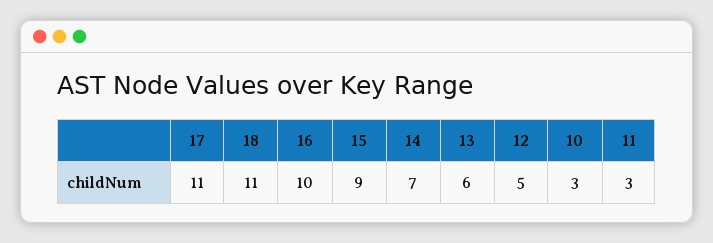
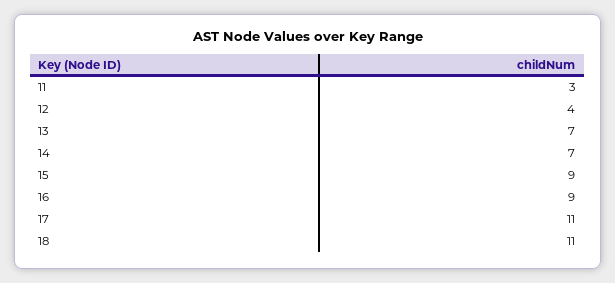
  {
    "17": 11,
    "18": 11,
-   "16": 10,
+   "16": 9,
    "15": 9,
    "14": 7,
-   "13": 6,
+   "13": 7,
-   "12": 5,
+   "12": 4,
-   "10": 3,
    "11": 3
  }

